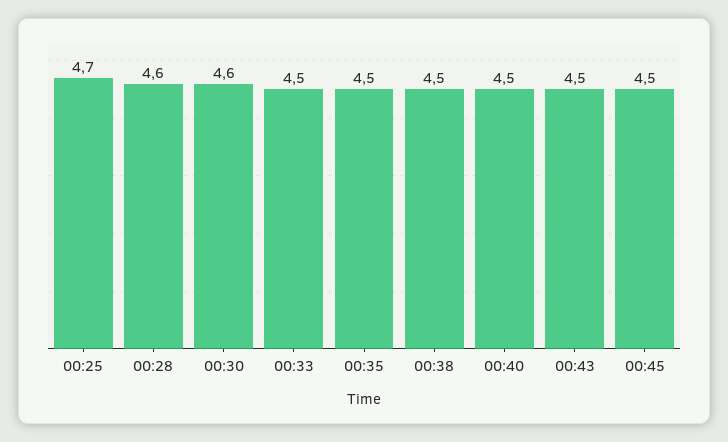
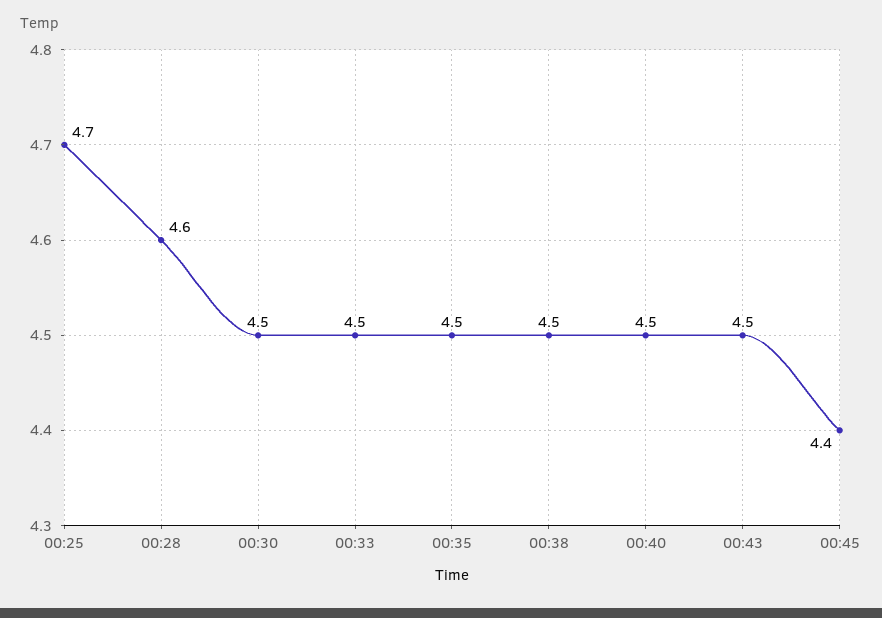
  {
    "00:25": 4.7,
    "00:28": 4.6,
-   "00:30": 4.6,
+   "00:30": 4.5,
    "00:33": 4.5,
    "00:35": 4.5,
    "00:38": 4.5,
    "00:40": 4.5,
    "00:43": 4.5,
-   "00:45": 4.5
+   "00:45": 4.4
  }

